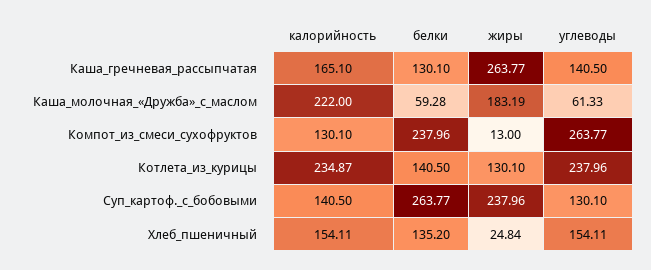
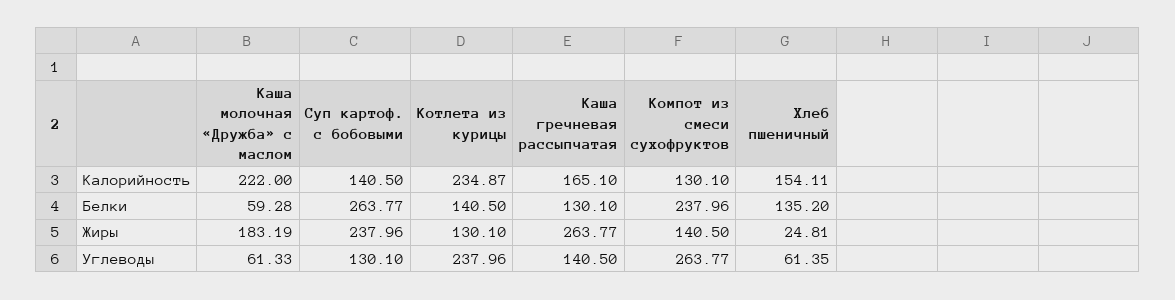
  {
    "калорийность": {
      "Каша_гречневая_рассыпчатая": 165.1,
      "Каша_молочная_«Дружба»_с_маслом": 222,
      "Компот_из_смеси_сухофруктов": 130.1,
      "Котлета_из_курицы": 234.87,
      "Суп_картоф._с_бобовыми": 140.5,
      "Хлеб_пшеничный": 154.11
    },
    "белки": {
      "Каша_гречневая_рассыпчатая": 130.1,
      "Каша_молочная_«Дружба»_с_маслом": 59.28,
      "Компот_из_смеси_сухофруктов": 237.96,
      "Котлета_из_курицы": 140.5,
      "Суп_картоф._с_бобовыми": 263.77,
      "Хлеб_пшеничный": 135.2
    },
    "жиры": {
      "Каша_гречневая_рассыпчатая": 263.77,
      "Каша_молочная_«Дружба»_с_маслом": 183.19,
-     "Компот_из_смеси_сухофруктов": 13,
+     "Компот_из_смеси_сухофруктов": 140.5,
      "Котлета_из_курицы": 130.1,
      "Суп_картоф._с_бобовыми": 237.96,
-     "Хлеб_пшеничный": 24.84
+     "Хлеб_пшеничный": 24.81
    },
    "углеводы": {
      "Каша_гречневая_рассыпчатая": 140.5,
      "Каша_молочная_«Дружба»_с_маслом": 61.33,
      "Компот_из_смеси_сухофруктов": 263.77,
      "Котлета_из_курицы": 237.96,
      "Суп_картоф._с_бобовыми": 130.1,
-     "Хлеб_пшеничный": 154.11
+     "Хлеб_пшеничный": 61.35
    }
  }

